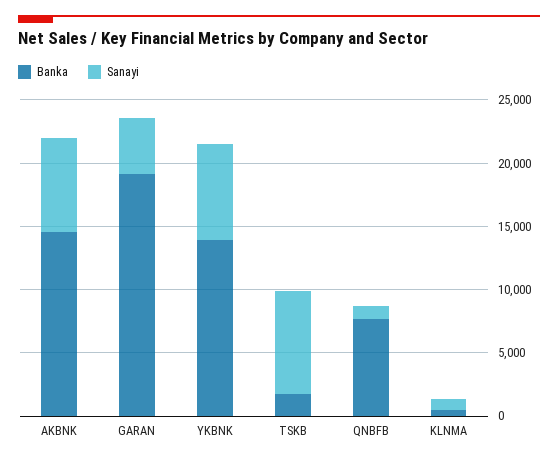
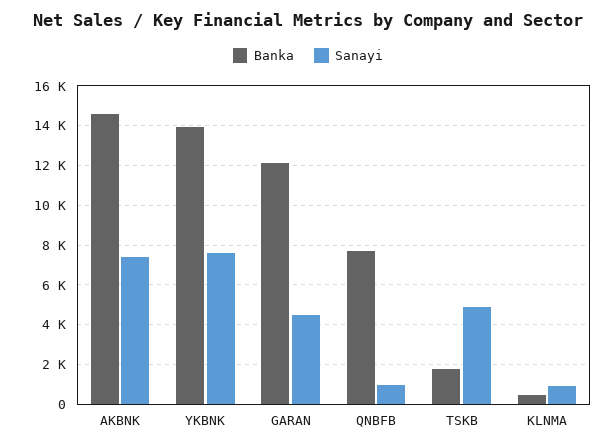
  {
    "Banka": {
      "AKBNK": 14500,
-     "GARAN": 19000,
+     "GARAN": 12000,
      "YKBNK": 14000,
      "TSKB": 2000,
      "QNBFB": 7500,
      "KLNMA": 500
    },
    "Sanayi": {
      "AKBNK": 7500,
      "GARAN": 4500,
      "YKBNK": 7500,
-     "TSKB": 8000,
+     "TSKB": 5000,
      "QNBFB": 1000,
      "KLNMA": 1000
    }
  }

